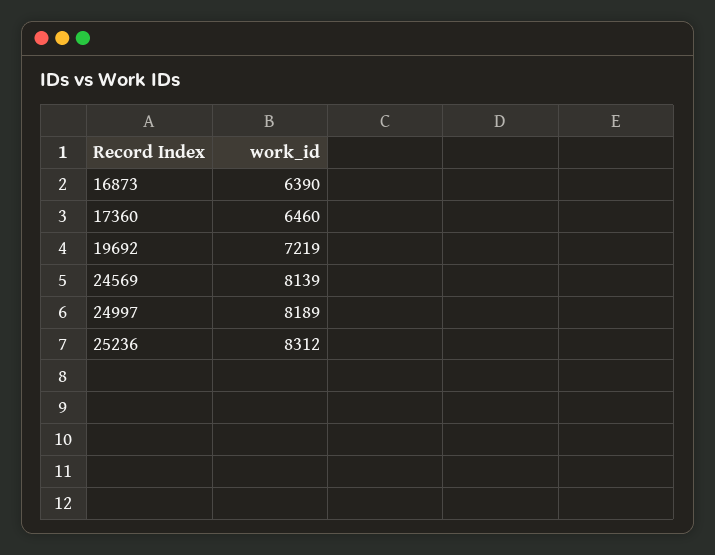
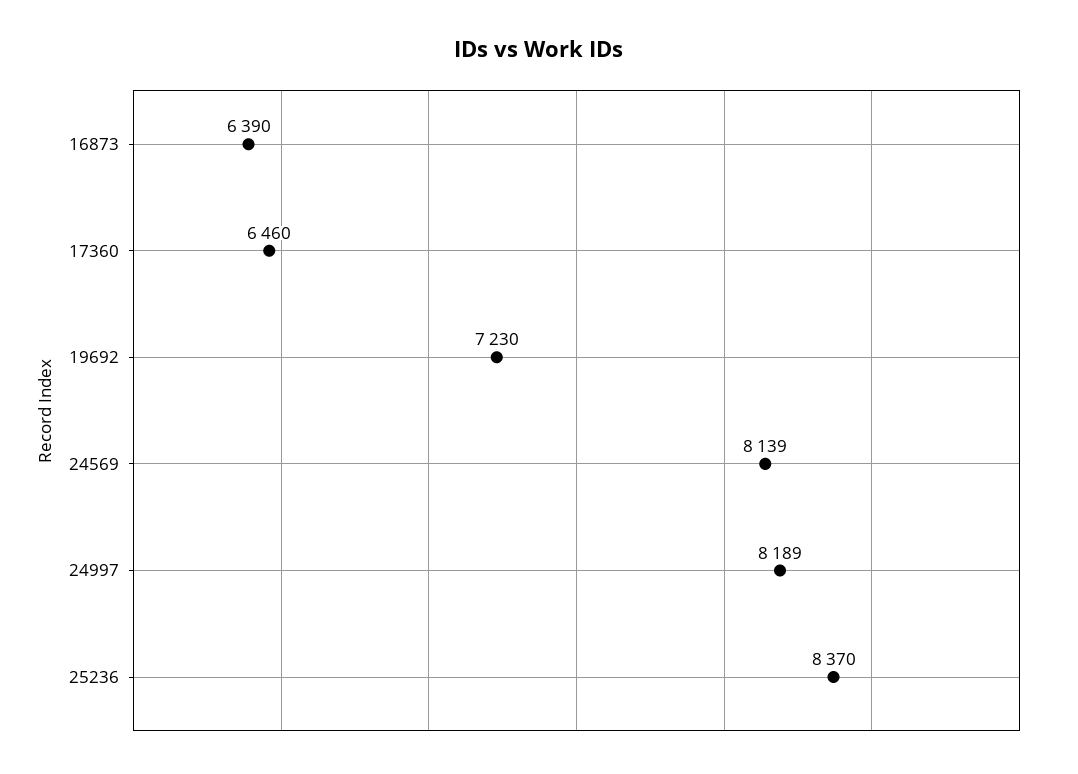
  {
    "16873": 6390,
    "17360": 6460,
-   "19692": 7219,
+   "19692": 7230,
    "24569": 8139,
    "24997": 8189,
-   "25236": 8312
+   "25236": 8370
  }

